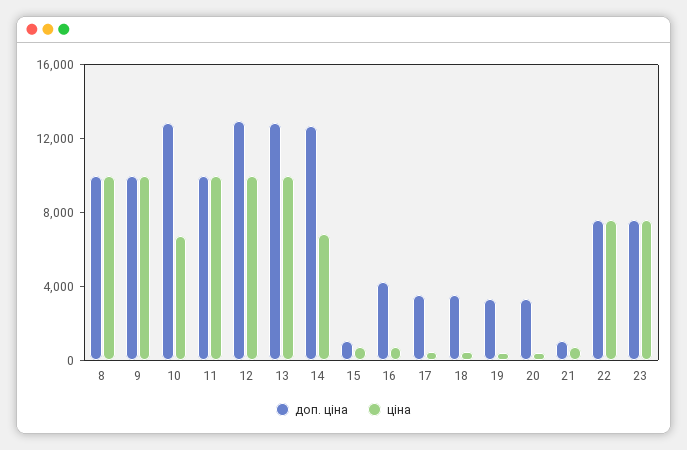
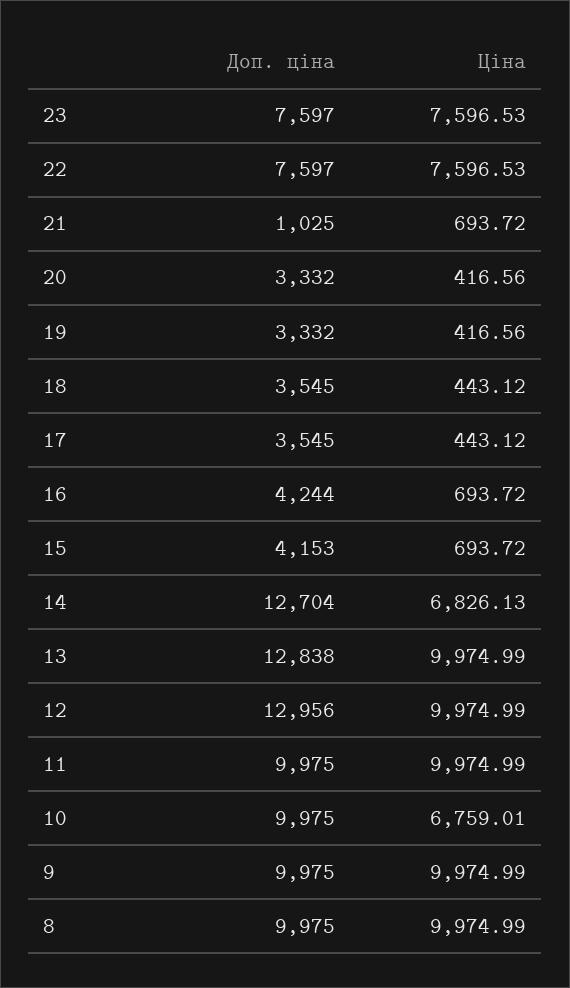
  {
    "доп. ціна": {
      "8": 9975,
      "9": 9975,
-     "10": 13000,
+     "10": 9975,
      "11": 9975,
      "12": 12956,
      "13": 12838,
      "14": 12704,
-     "15": 1000,
+     "15": 4153,
      "16": 4244,
      "17": 3545,
      "18": 3545,
      "19": 3332,
      "20": 3332,
      "21": 1025,
      "22": 7597,
      "23": 7597
    },
    "ціна": {
      "8": 9974.99,
      "9": 9974.99,
      "10": 6759.01,
      "11": 9974.99,
      "12": 9974.99,
      "13": 9974.99,
      "14": 6826.13,
      "15": 693.72,
      "16": 693.72,
      "17": 443.12,
      "18": 443.12,
      "19": 416.56,
      "20": 416.56,
      "21": 693.72,
      "22": 7596.53,
      "23": 7596.53
    }
  }

